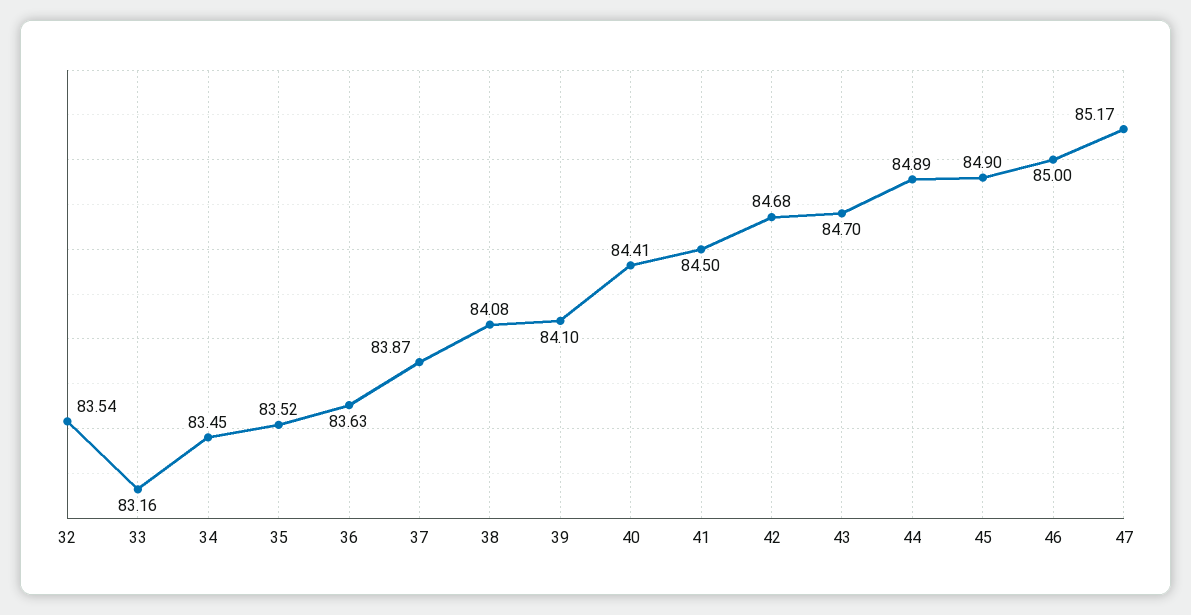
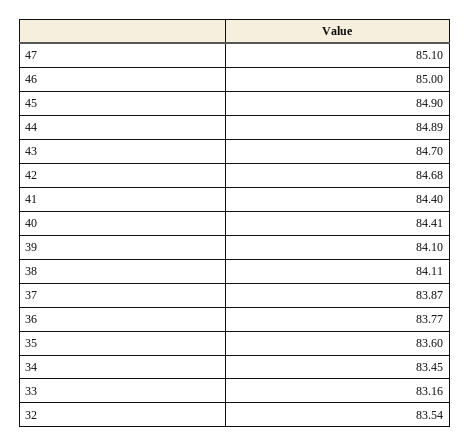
  {
    "32": 83.54,
    "33": 83.16,
    "34": 83.45,
-   "35": 83.52,
+   "35": 83.6,
-   "36": 83.63,
+   "36": 83.77,
    "37": 83.87,
-   "38": 84.08,
+   "38": 84.11,
    "39": 84.1,
    "40": 84.41,
-   "41": 84.5,
+   "41": 84.4,
    "42": 84.68,
    "43": 84.7,
    "44": 84.89,
    "45": 84.9,
    "46": 85,
-   "47": 85.17
+   "47": 85.1
  }

